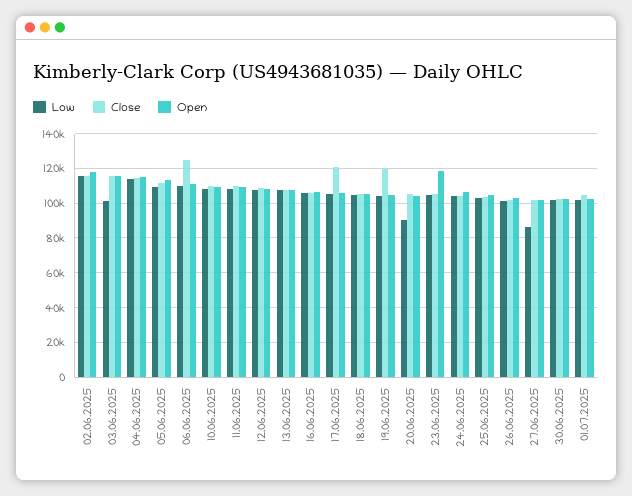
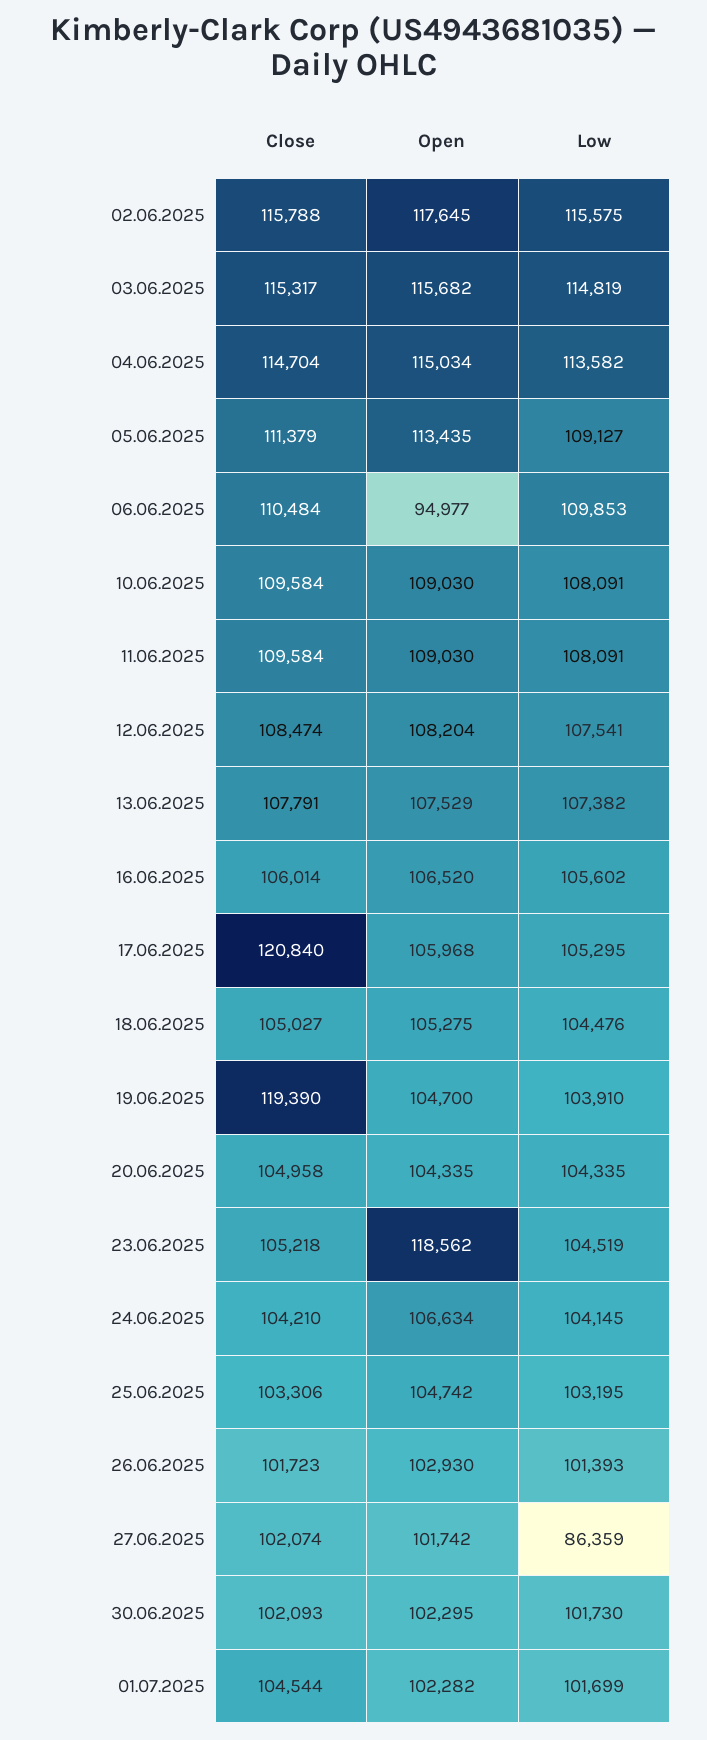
  {
    "Low": {
      "02.06.2025": 115575,
-     "03.06.2025": 100000,
+     "03.06.2025": 114819,
      "04.06.2025": 113582,
      "05.06.2025": 109127,
      "06.06.2025": 109853,
      "10.06.2025": 108091,
      "11.06.2025": 108091,
      "12.06.2025": 107541,
      "13.06.2025": 107382,
      "16.06.2025": 105602,
      "17.06.2025": 105295,
      "18.06.2025": 104476,
      "19.06.2025": 103910,
-     "20.06.2025": 90000,
+     "20.06.2025": 104335,
      "23.06.2025": 104519,
      "24.06.2025": 104145,
      "25.06.2025": 103195,
      "26.06.2025": 101393,
      "27.06.2025": 86359,
      "30.06.2025": 101730,
      "01.07.2025": 101699
    },
    "Close": {
      "02.06.2025": 115788,
      "03.06.2025": 115317,
      "04.06.2025": 114704,
      "05.06.2025": 111379,
-     "06.06.2025": 125000,
+     "06.06.2025": 110484,
      "10.06.2025": 109584,
      "11.06.2025": 109584,
      "12.06.2025": 108474,
      "13.06.2025": 107791,
      "16.06.2025": 106014,
      "17.06.2025": 120840,
      "18.06.2025": 105027,
      "19.06.2025": 119390,
      "20.06.2025": 104958,
      "23.06.2025": 105218,
      "24.06.2025": 104210,
      "25.06.2025": 103306,
      "26.06.2025": 101723,
      "27.06.2025": 102074,
      "30.06.2025": 102093,
      "01.07.2025": 104544
    },
    "Open": {
      "02.06.2025": 117645,
      "03.06.2025": 115682,
      "04.06.2025": 115034,
      "05.06.2025": 113435,
-     "06.06.2025": 110000,
+     "06.06.2025": 94977,
      "10.06.2025": 109030,
      "11.06.2025": 109030,
      "12.06.2025": 108204,
      "13.06.2025": 107529,
      "16.06.2025": 106520,
      "17.06.2025": 105968,
      "18.06.2025": 105275,
      "19.06.2025": 104700,
      "20.06.2025": 104335,
      "23.06.2025": 118562,
      "24.06.2025": 106634,
      "25.06.2025": 104742,
      "26.06.2025": 102930,
      "27.06.2025": 101742,
      "30.06.2025": 102295,
      "01.07.2025": 102282
    }
  }

